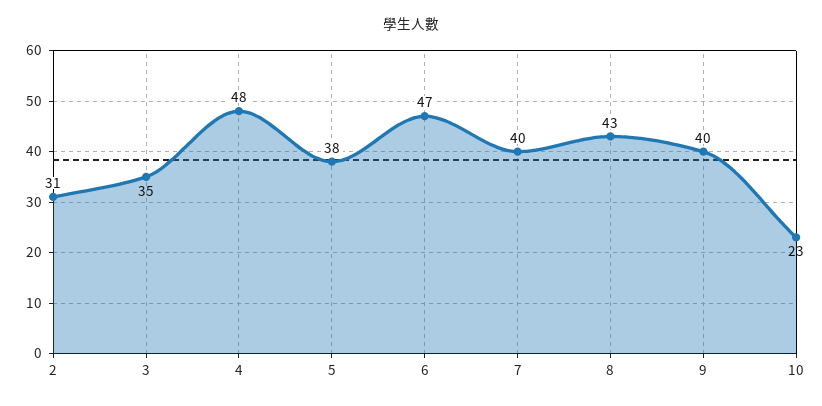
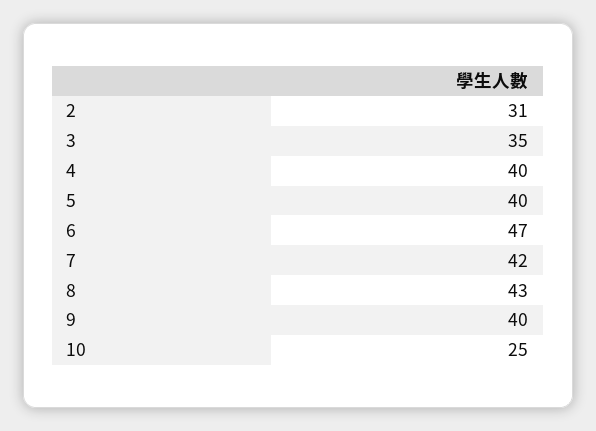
  {
    "2": 31,
    "3": 35,
-   "4": 48,
+   "4": 40,
-   "5": 38,
+   "5": 40,
    "6": 47,
-   "7": 40,
+   "7": 42,
    "8": 43,
    "9": 40,
-   "10": 23
+   "10": 25
  }

